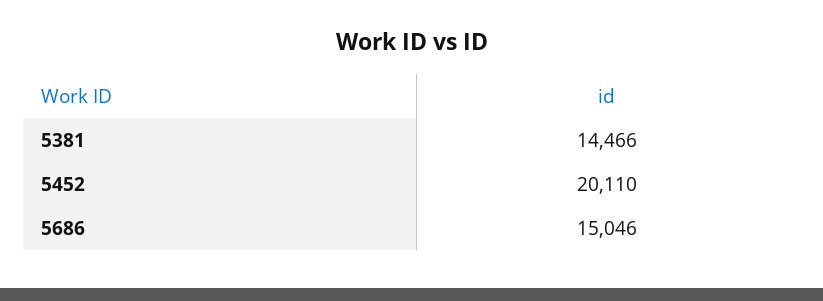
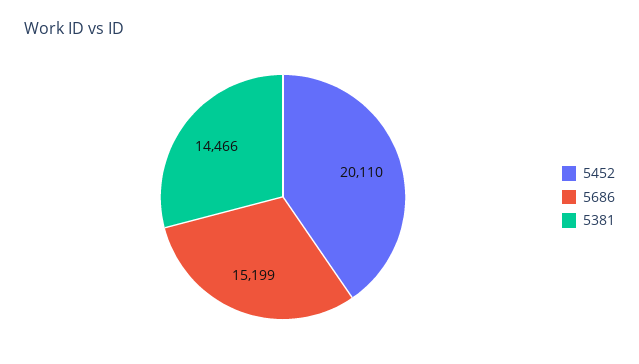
  {
    "5381": 14466,
    "5452": 20110,
-   "5686": 15046
+   "5686": 15199
  }

